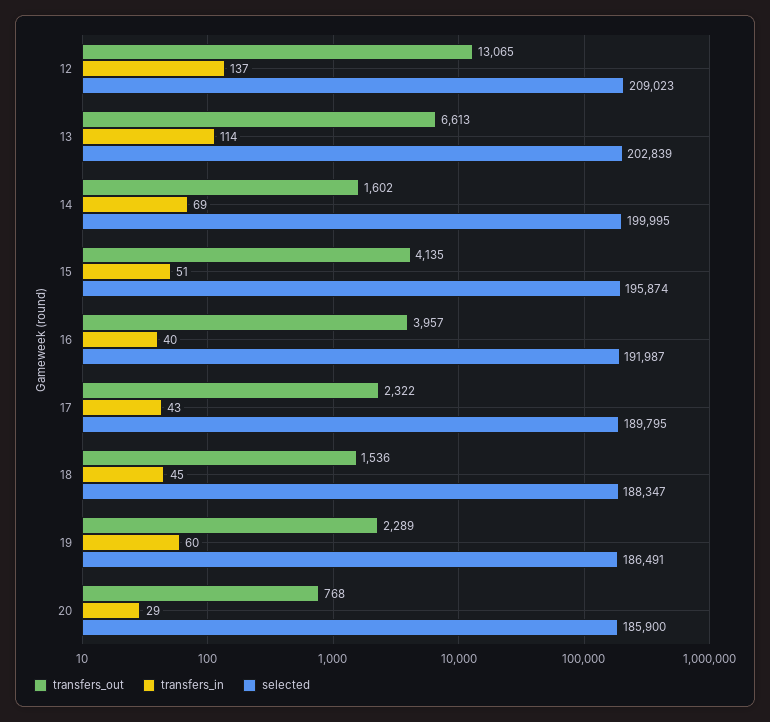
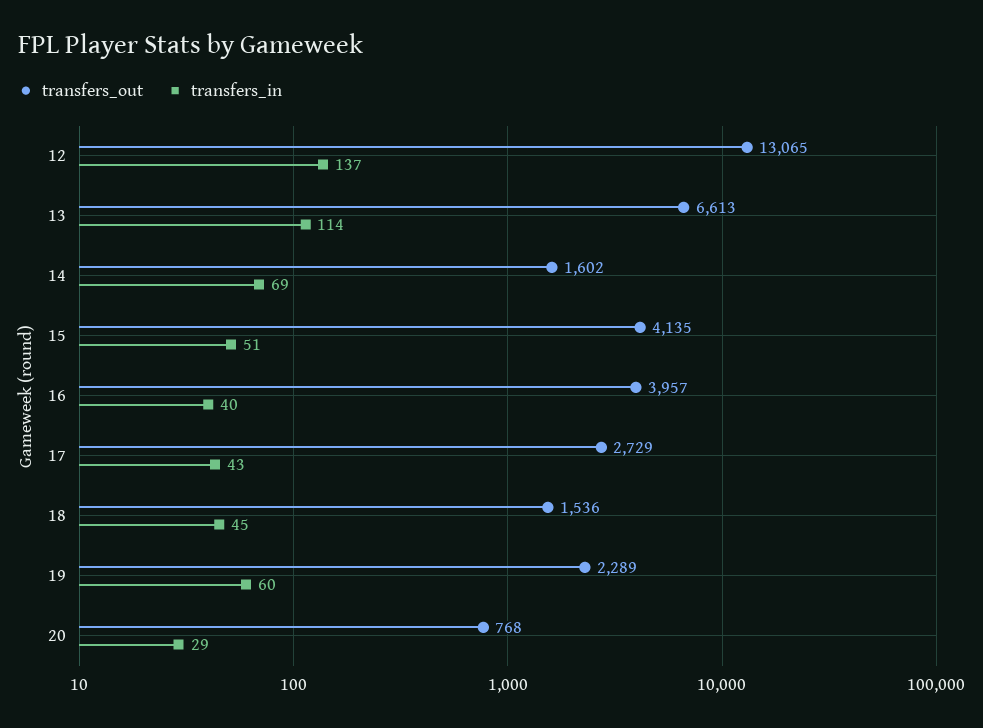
  {
    "transfers_out": {
      "12": 13065,
      "13": 6613,
      "14": 1602,
      "15": 4135,
      "16": 3957,
-     "17": 2322,
+     "17": 2729,
      "18": 1536,
      "19": 2289,
      "20": 768
    },
    "transfers_in": {
      "12": 137,
      "13": 114,
      "14": 69,
      "15": 51,
      "16": 40,
      "17": 43,
      "18": 45,
      "19": 60,
      "20": 29
-   },
+   }
-   "selected": {
-     "12": 209023,
-     "13": 202839,
-     "14": 199995,
-     "15": 195874,
-     "16": 191987,
-     "17": 189795,
-     "18": 188347,
-     "19": 186491,
-     "20": 185900
-   }
  }

